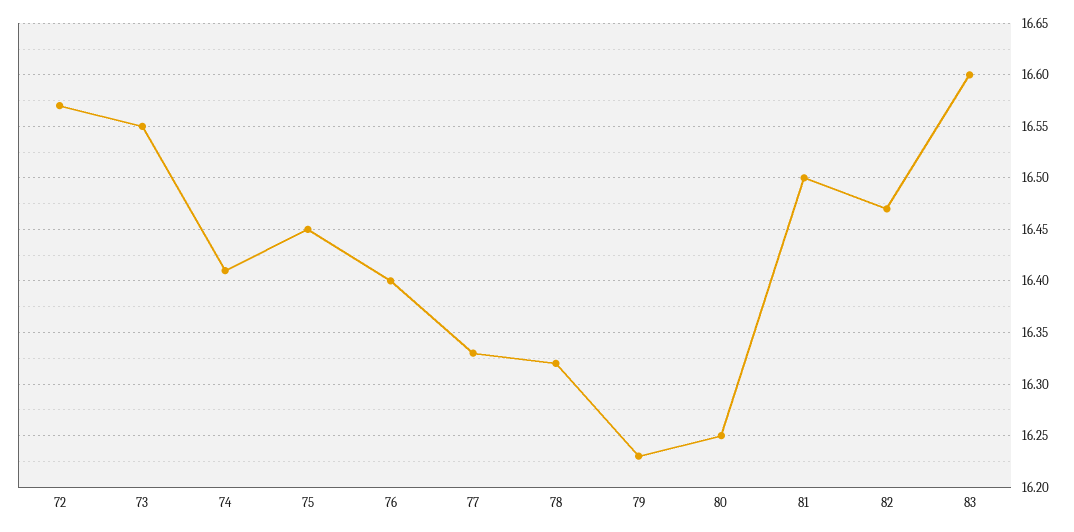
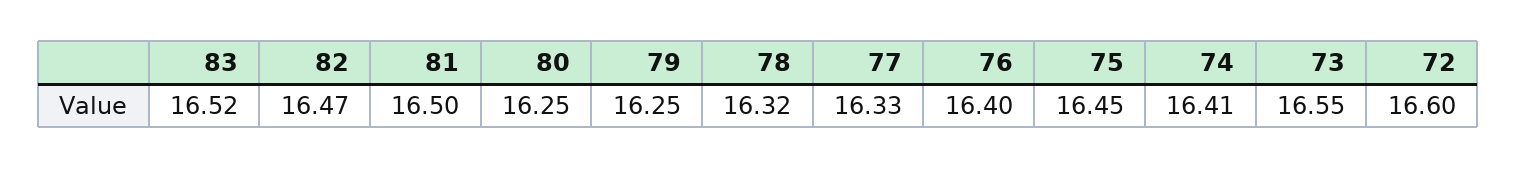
  {
-   "72": 16.57,
+   "72": 16.6,
    "73": 16.55,
    "74": 16.41,
    "75": 16.45,
    "76": 16.4,
    "77": 16.33,
    "78": 16.32,
-   "79": 16.23,
+   "79": 16.25,
    "80": 16.25,
    "81": 16.5,
    "82": 16.47,
-   "83": 16.6
+   "83": 16.52
  }

